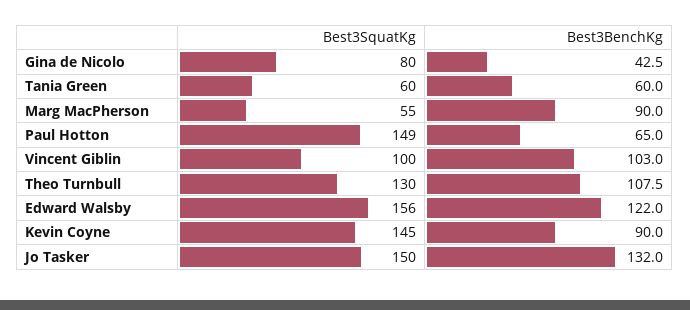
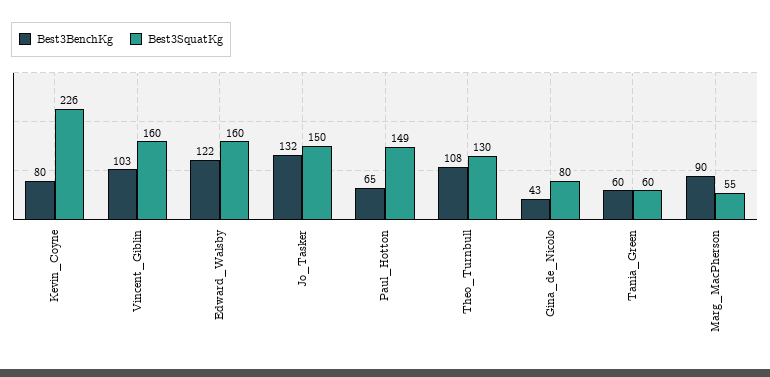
  {
    "Best3SquatKg": {
      "Gina de Nicolo": 80,
      "Tania Green": 60,
      "Marg MacPherson": 55,
      "Paul Hotton": 149,
-     "Vincent Giblin": 100,
+     "Vincent Giblin": 160,
      "Theo Turnbull": 130,
-     "Edward Walsby": 156,
+     "Edward Walsby": 160,
-     "Kevin Coyne": 145,
+     "Kevin Coyne": 226,
      "Jo Tasker": 150
    },
    "Best3BenchKg": {
      "Gina de Nicolo": 42.5,
      "Tania Green": 60,
      "Marg MacPherson": 90,
      "Paul Hotton": 65,
      "Vincent Giblin": 103,
      "Theo Turnbull": 107.5,
      "Edward Walsby": 122,
-     "Kevin Coyne": 90,
+     "Kevin Coyne": 80,
      "Jo Tasker": 132
    }
  }

